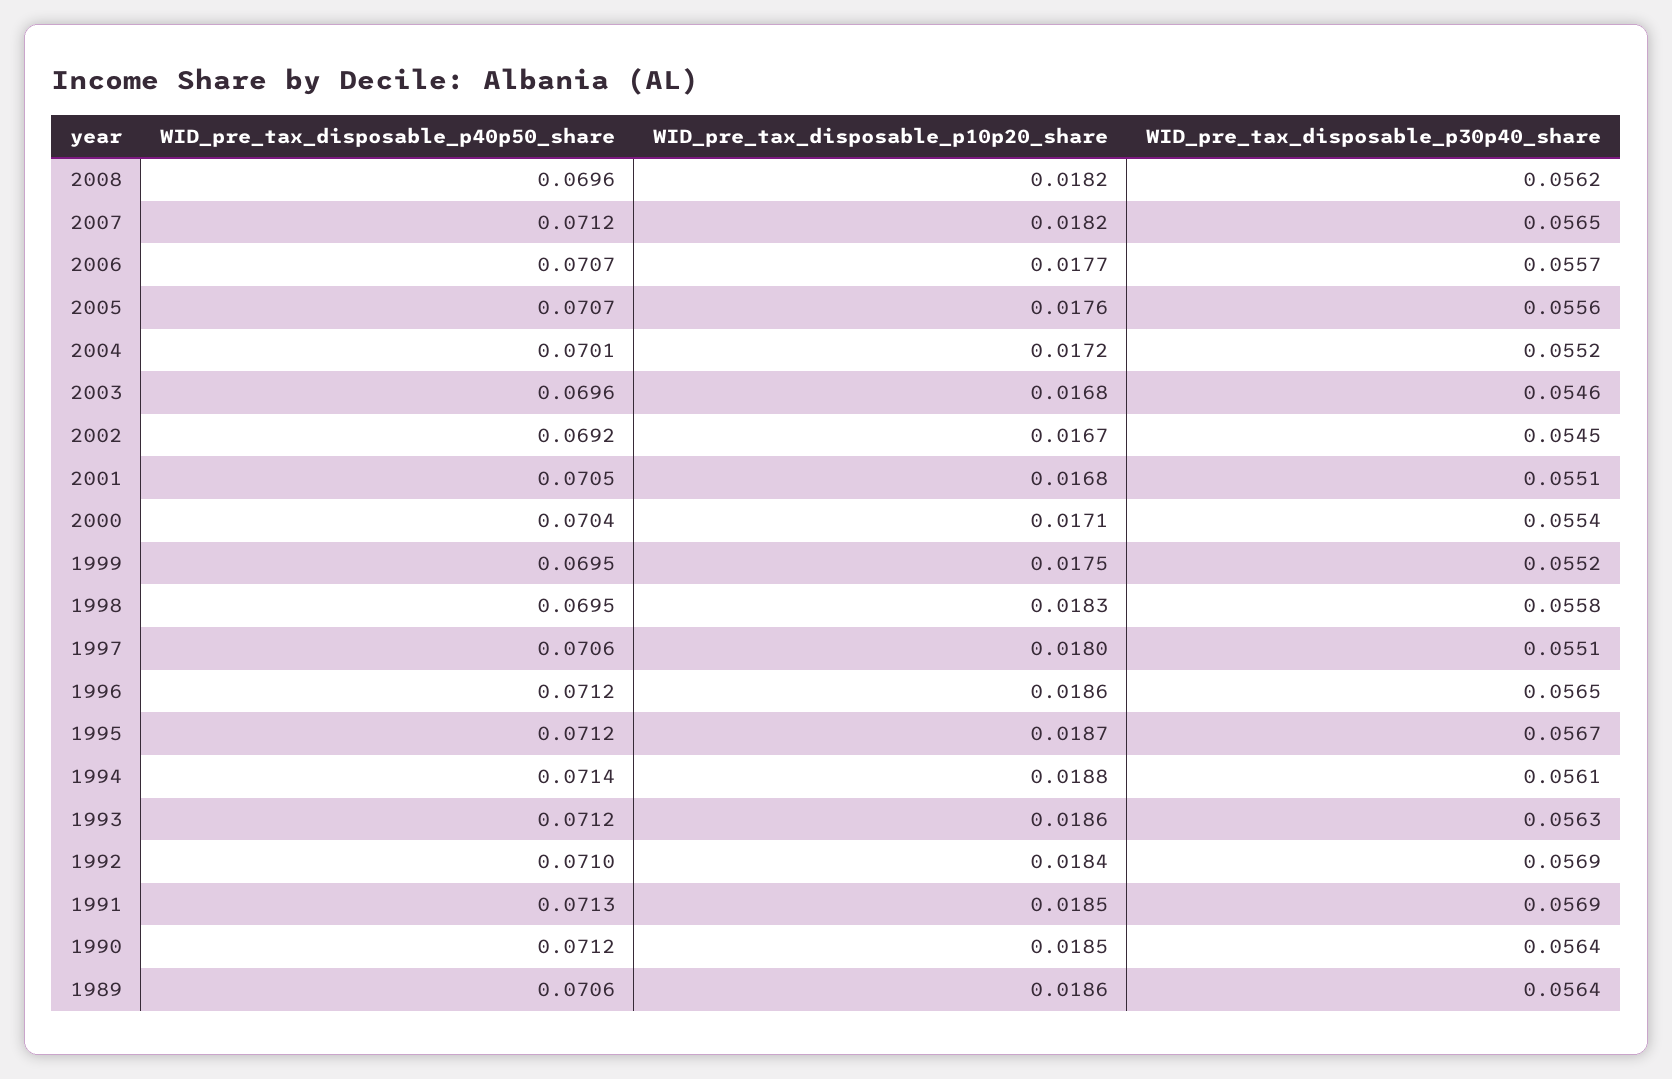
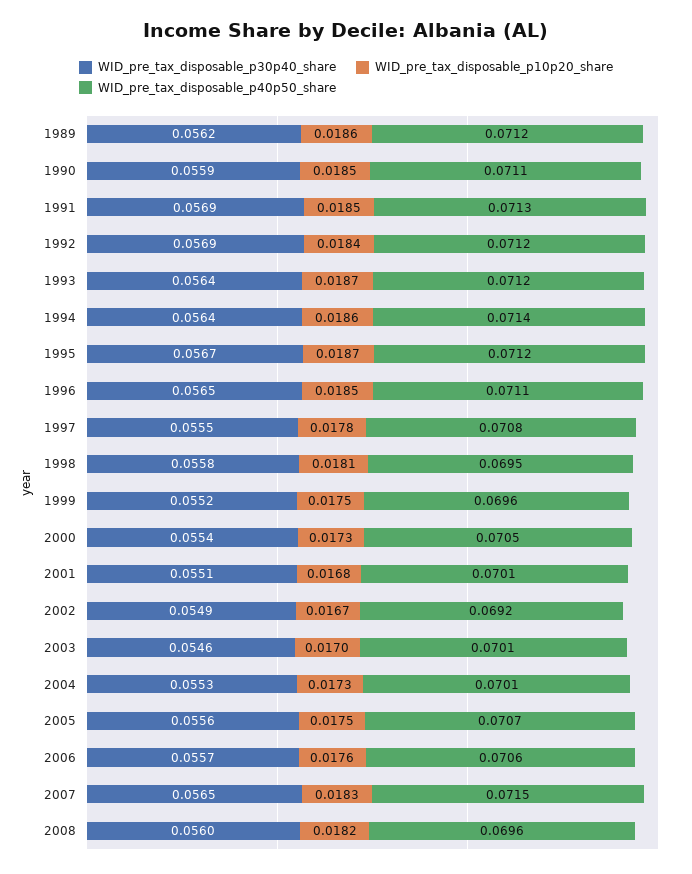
  {
    "WID_pre_tax_disposable_p40p50_share": {
      "2008": 0.0696,
-     "2007": 0.0712,
+     "2007": 0.0715,
-     "2006": 0.0707,
+     "2006": 0.0706,
      "2005": 0.0707,
      "2004": 0.0701,
-     "2003": 0.0696,
+     "2003": 0.0701,
      "2002": 0.0692,
-     "2001": 0.0705,
+     "2001": 0.0701,
-     "2000": 0.0704,
+     "2000": 0.0705,
-     "1999": 0.0695,
+     "1999": 0.0696,
      "1998": 0.0695,
-     "1997": 0.0706,
+     "1997": 0.0708,
-     "1996": 0.0712,
+     "1996": 0.0711,
      "1995": 0.0712,
      "1994": 0.0714,
      "1993": 0.0712,
-     "1992": 0.071,
+     "1992": 0.0712,
      "1991": 0.0713,
-     "1990": 0.0712,
+     "1990": 0.0711,
-     "1989": 0.0706
+     "1989": 0.0712
    },
    "WID_pre_tax_disposable_p10p20_share": {
      "2008": 0.0182,
-     "2007": 0.0182,
+     "2007": 0.0183,
-     "2006": 0.0177,
+     "2006": 0.0176,
-     "2005": 0.0176,
+     "2005": 0.0175,
-     "2004": 0.0172,
+     "2004": 0.0173,
-     "2003": 0.0168,
+     "2003": 0.017,
      "2002": 0.0167,
      "2001": 0.0168,
-     "2000": 0.0171,
+     "2000": 0.0173,
      "1999": 0.0175,
-     "1998": 0.0183,
+     "1998": 0.0181,
-     "1997": 0.018,
+     "1997": 0.0178,
-     "1996": 0.0186,
+     "1996": 0.0185,
      "1995": 0.0187,
-     "1994": 0.0188,
+     "1994": 0.0186,
-     "1993": 0.0186,
+     "1993": 0.0187,
      "1992": 0.0184,
      "1991": 0.0185,
      "1990": 0.0185,
      "1989": 0.0186
    },
    "WID_pre_tax_disposable_p30p40_share": {
-     "2008": 0.0562,
+     "2008": 0.056,
      "2007": 0.0565,
      "2006": 0.0557,
      "2005": 0.0556,
-     "2004": 0.0552,
+     "2004": 0.0553,
      "2003": 0.0546,
-     "2002": 0.0545,
+     "2002": 0.0549,
      "2001": 0.0551,
      "2000": 0.0554,
      "1999": 0.0552,
      "1998": 0.0558,
-     "1997": 0.0551,
+     "1997": 0.0555,
      "1996": 0.0565,
      "1995": 0.0567,
-     "1994": 0.0561,
+     "1994": 0.0564,
-     "1993": 0.0563,
+     "1993": 0.0564,
      "1992": 0.0569,
      "1991": 0.0569,
-     "1990": 0.0564,
+     "1990": 0.0559,
-     "1989": 0.0564
+     "1989": 0.0562
    }
  }

